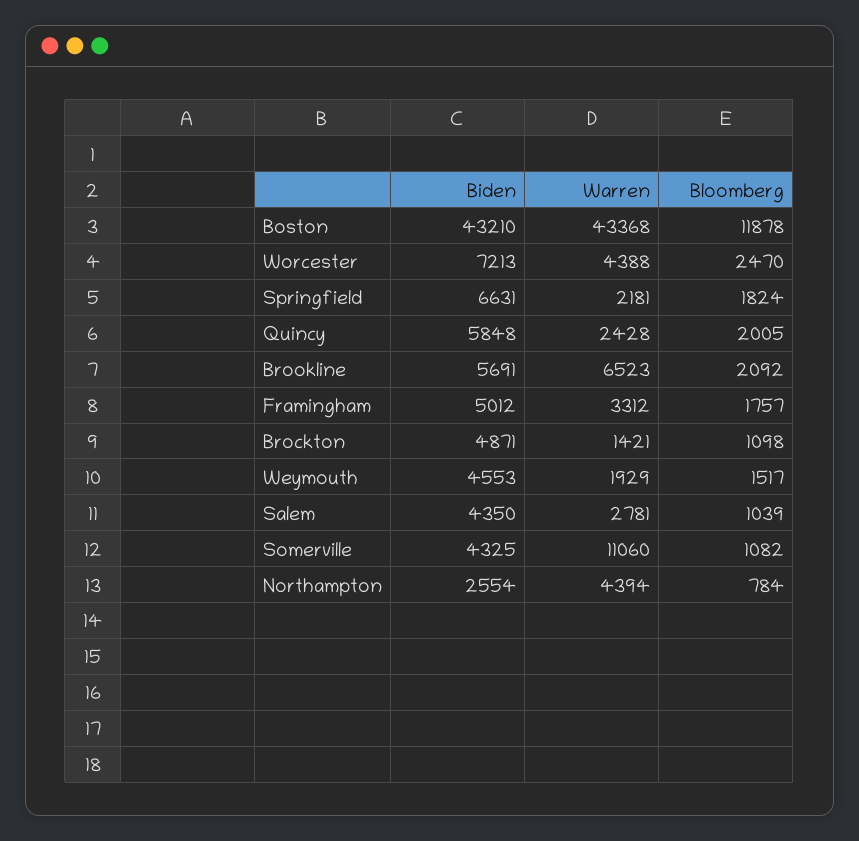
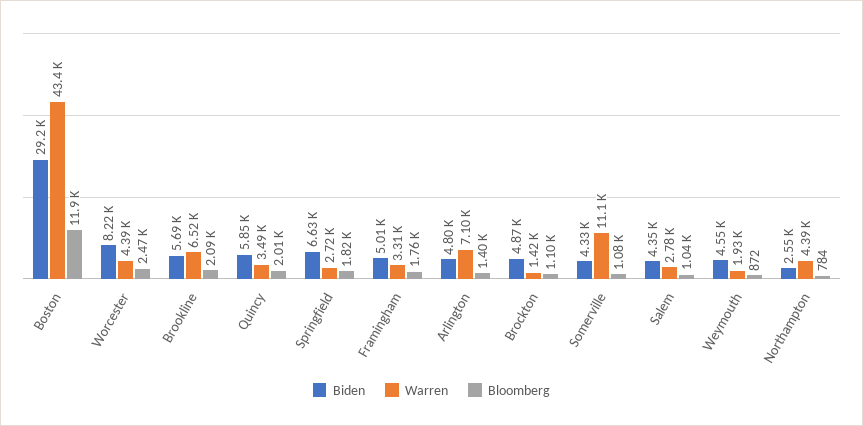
  {
    "Biden": {
-     "Boston": 43210,
+     "Boston": 29200,
-     "Worcester": 7213,
+     "Worcester": 8220,
      "Springfield": 6631,
      "Quincy": 5848,
      "Brookline": 5691,
      "Framingham": 5012,
      "Brockton": 4871,
      "Weymouth": 4553,
      "Salem": 4350,
      "Somerville": 4325,
-     "Northampton": 2554
+     "Northampton": 2554,
+     "Arlington": 4800
    },
    "Warren": {
      "Boston": 43368,
      "Worcester": 4388,
-     "Springfield": 2181,
+     "Springfield": 2720,
-     "Quincy": 2428,
+     "Quincy": 3490,
      "Brookline": 6523,
      "Framingham": 3312,
      "Brockton": 1421,
      "Weymouth": 1929,
      "Salem": 2781,
      "Somerville": 11060,
-     "Northampton": 4394
+     "Northampton": 4394,
+     "Arlington": 7100
    },
    "Bloomberg": {
      "Boston": 11878,
      "Worcester": 2470,
      "Springfield": 1824,
      "Quincy": 2005,
      "Brookline": 2092,
      "Framingham": 1757,
      "Brockton": 1098,
-     "Weymouth": 1517,
+     "Weymouth": 872,
      "Salem": 1039,
      "Somerville": 1082,
-     "Northampton": 784
+     "Northampton": 784,
+     "Arlington": 1400
    }
  }

